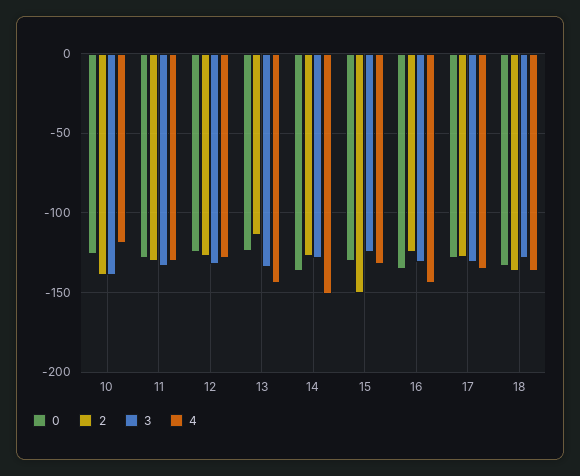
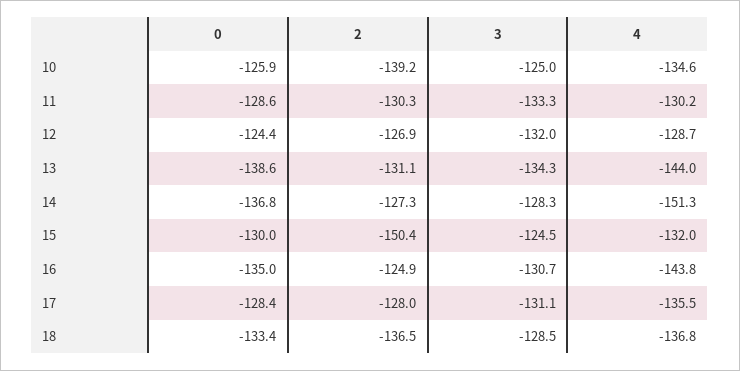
  {
    "0": {
      "10": -125.9,
      "11": -128.6,
      "12": -124.4,
-     "13": -125,
+     "13": -138.6,
      "14": -136.8,
      "15": -130,
      "16": -135,
      "17": -128.4,
      "18": -133.4
    },
    "2": {
      "10": -139.2,
      "11": -130.3,
      "12": -126.9,
-     "13": -115,
+     "13": -131.1,
      "14": -127.3,
      "15": -150.4,
      "16": -124.9,
      "17": -128,
      "18": -136.5
    },
    "3": {
-     "10": -140,
+     "10": -125,
      "11": -133.3,
      "12": -132,
      "13": -134.3,
      "14": -128.3,
      "15": -124.5,
      "16": -130.7,
      "17": -131.1,
      "18": -128.5
    },
    "4": {
-     "10": -120,
+     "10": -134.6,
      "11": -130.2,
      "12": -128.7,
      "13": -144,
      "14": -151.3,
      "15": -132,
      "16": -143.8,
      "17": -135.5,
      "18": -136.8
    }
  }

